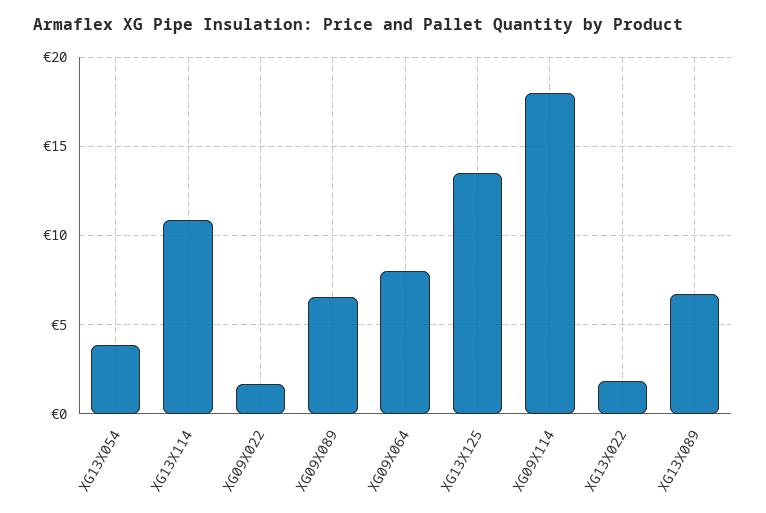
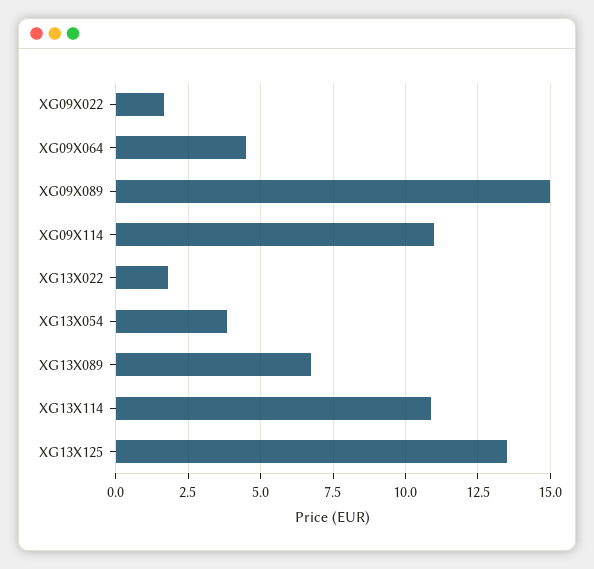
  {
    "XG13X054": 3.75,
    "XG13X114": 11,
    "XG09X022": 1.75,
-   "XG09X089": 6.5,
+   "XG09X089": 15,
-   "XG09X064": 8,
+   "XG09X064": 4.5,
    "XG13X125": 13.5,
-   "XG09X114": 18,
+   "XG09X114": 11,
    "XG13X022": 1.75,
    "XG13X089": 6.75
  }

